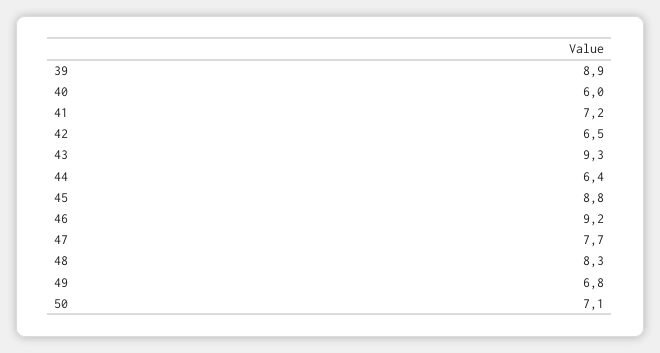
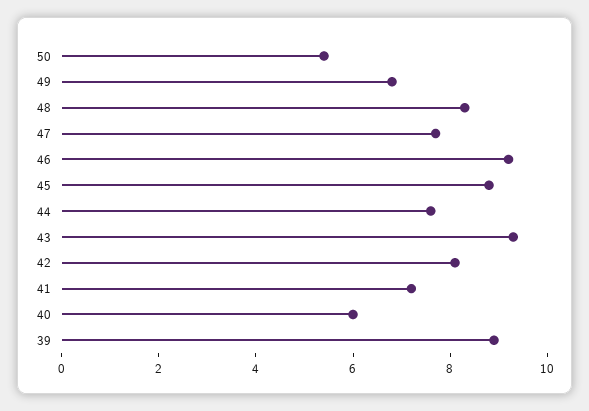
  {
    "39": 8.9,
    "40": 6,
    "41": 7.2,
-   "42": 6.5,
+   "42": 8,
    "43": 9.3,
-   "44": 6.4,
+   "44": 7.5,
    "45": 8.8,
    "46": 9.2,
    "47": 7.7,
    "48": 8.3,
    "49": 6.8,
-   "50": 7.1
+   "50": 5.5
  }

